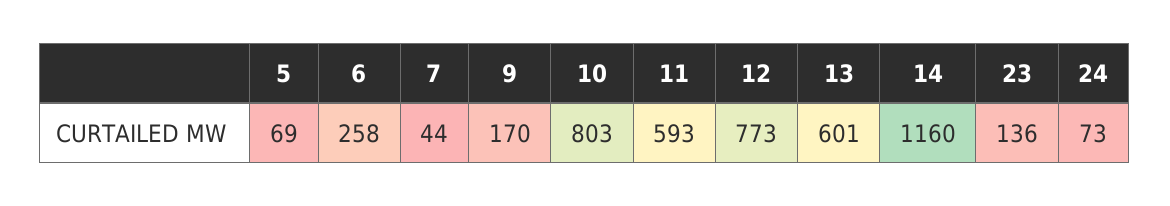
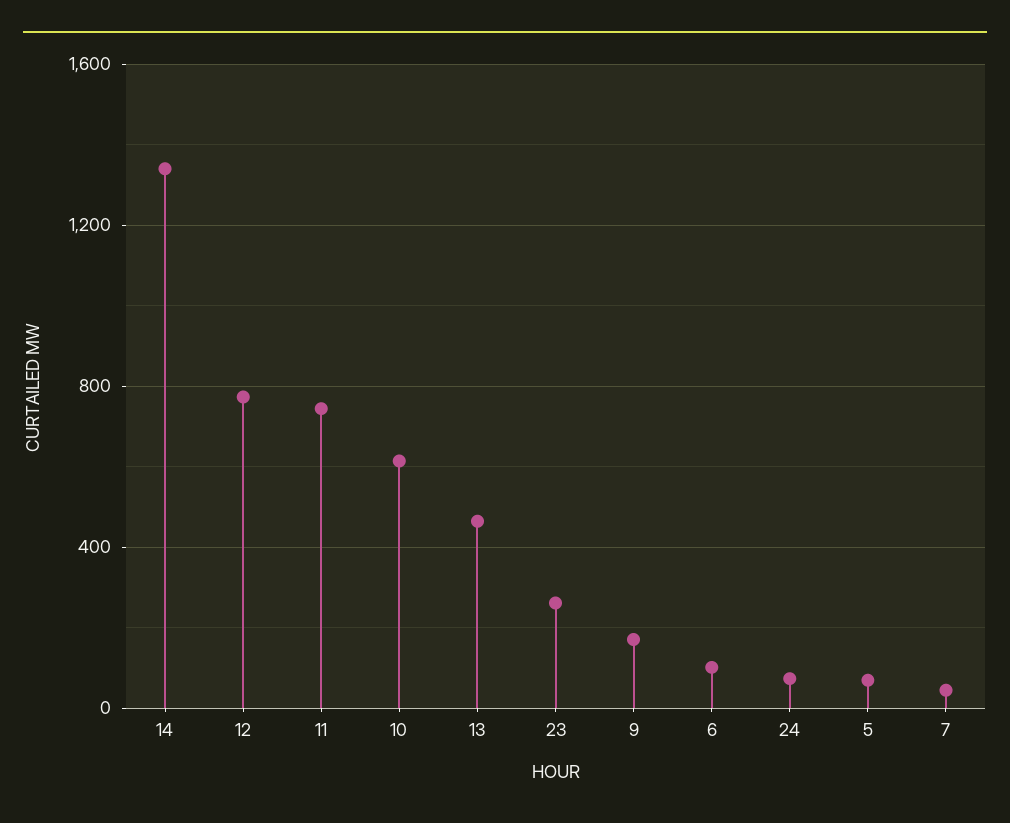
  {
    "5": 69,
-   "6": 258,
+   "6": 100,
    "7": 44,
    "9": 170,
-   "10": 803,
+   "10": 600,
-   "11": 593,
+   "11": 750,
    "12": 773,
-   "13": 601,
+   "13": 450,
-   "14": 1160,
+   "14": 1350,
-   "23": 136,
+   "23": 250,
    "24": 73
  }

